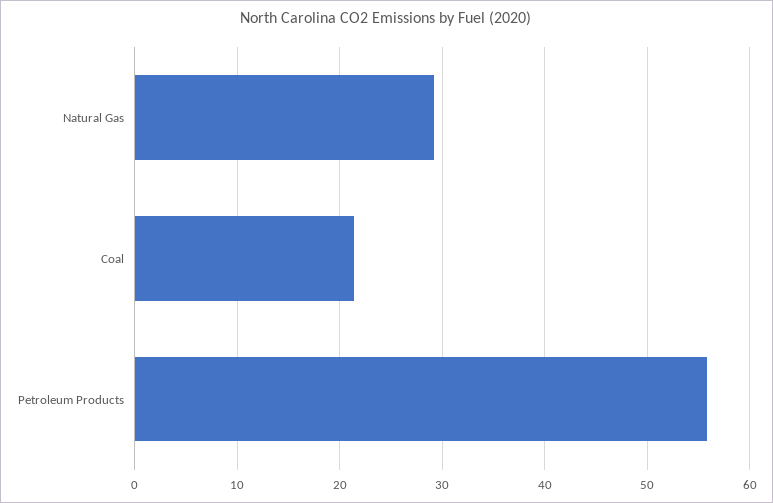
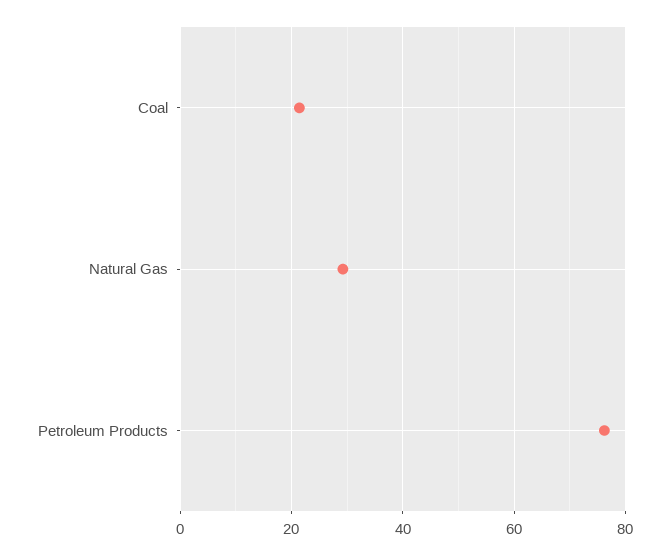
  {
    "Natural Gas": 29,
    "Coal": 21,
-   "Petroleum Products": 56
+   "Petroleum Products": 76
  }

